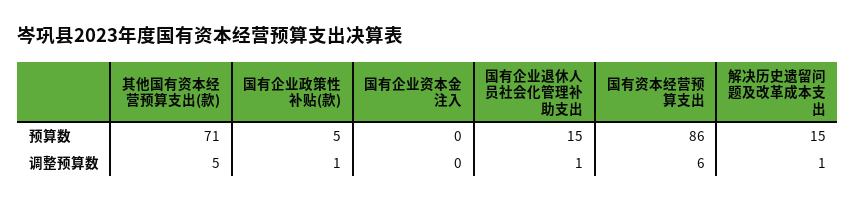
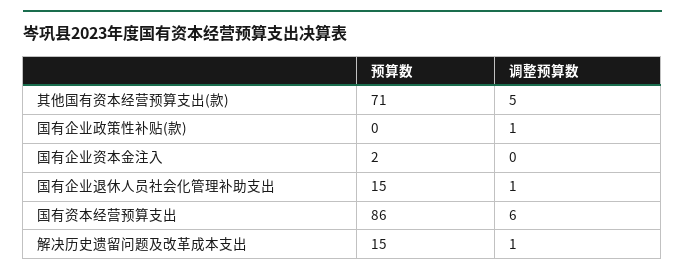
  {
    "其他国有资本经营预算支出(款)": {
      "预算数": 71,
      "调整预算数": 5
    },
    "国有企业政策性补贴(款)": {
-     "预算数": 5,
+     "预算数": 0,
      "调整预算数": 1
    },
    "国有企业资本金注入": {
-     "预算数": 0,
+     "预算数": 2,
      "调整预算数": 0
    },
    "国有企业退休人员社会化管理补助支出": {
      "预算数": 15,
      "调整预算数": 1
    },
    "国有资本经营预算支出": {
      "预算数": 86,
      "调整预算数": 6
    },
    "解决历史遗留问题及改革成本支出": {
      "预算数": 15,
      "调整预算数": 1
    }
  }

